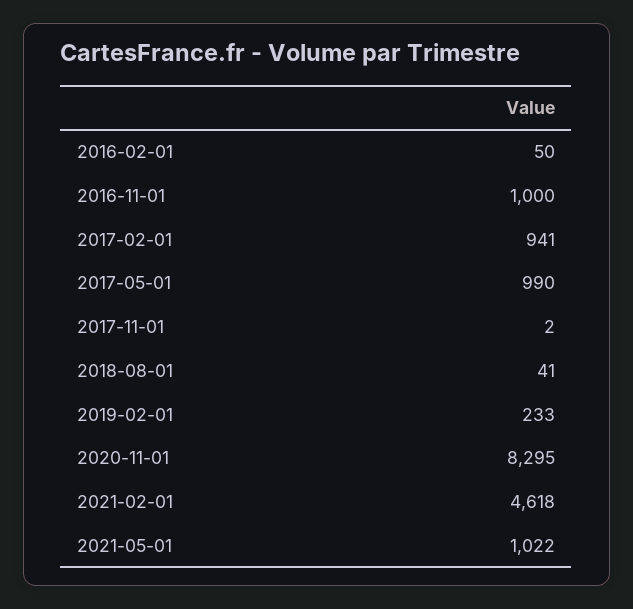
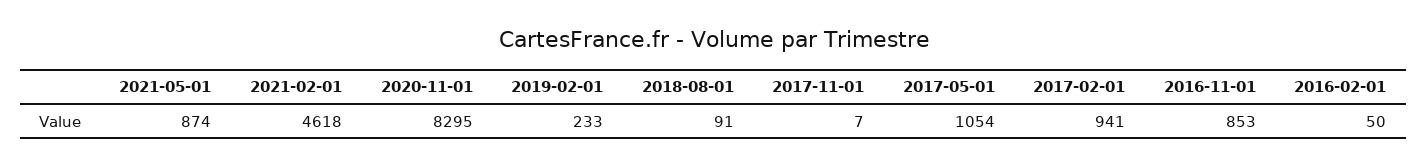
  {
    "2016-02-01": 50,
-   "2016-11-01": 1000,
+   "2016-11-01": 853,
    "2017-02-01": 941,
-   "2017-05-01": 990,
+   "2017-05-01": 1054,
-   "2017-11-01": 2,
+   "2017-11-01": 7,
-   "2018-08-01": 41,
+   "2018-08-01": 91,
    "2019-02-01": 233,
    "2020-11-01": 8295,
    "2021-02-01": 4618,
-   "2021-05-01": 1022
+   "2021-05-01": 874
  }

